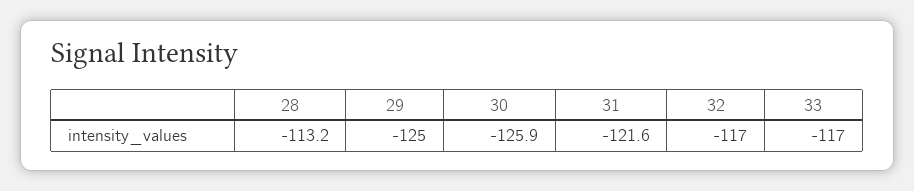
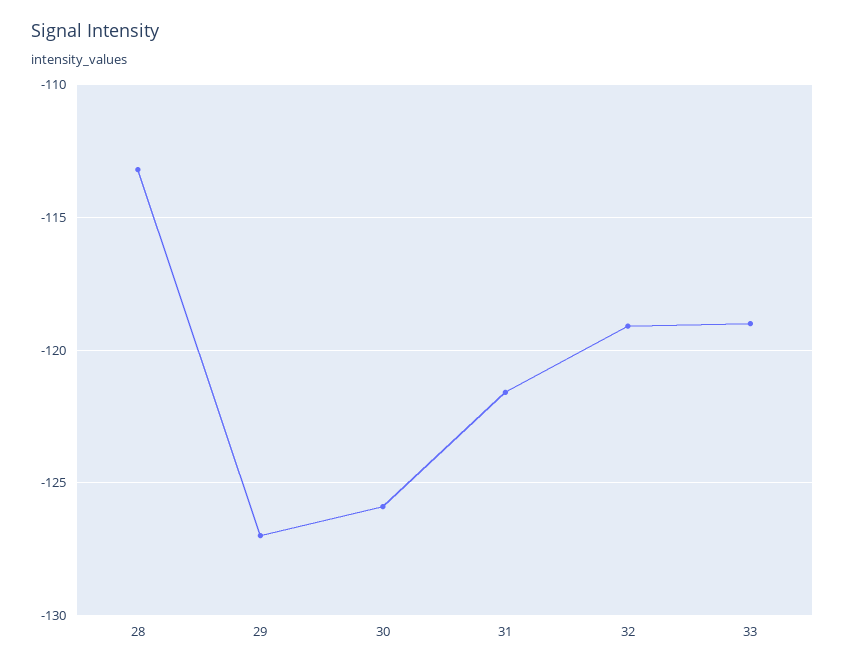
  {
    "28": -113.2,
-   "29": -125,
+   "29": -127,
    "30": -125.9,
    "31": -121.6,
-   "32": -117,
+   "32": -119,
-   "33": -117
+   "33": -119
  }

